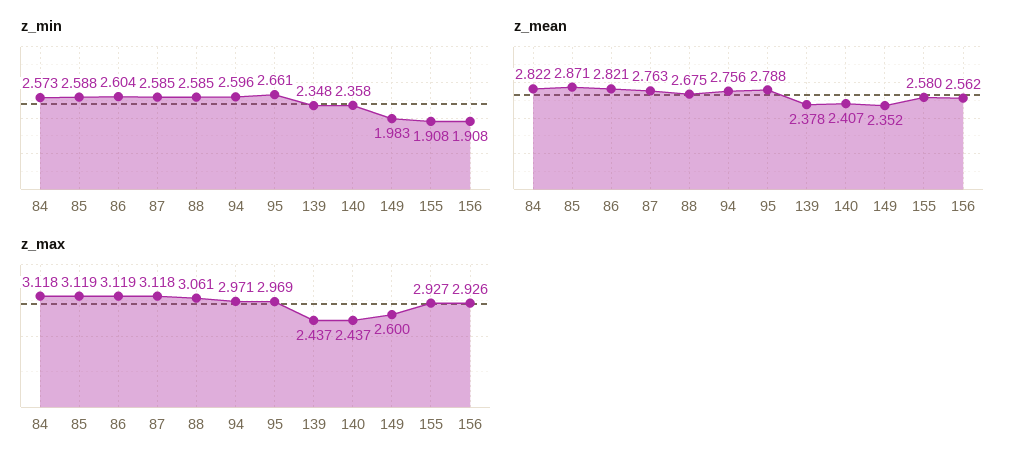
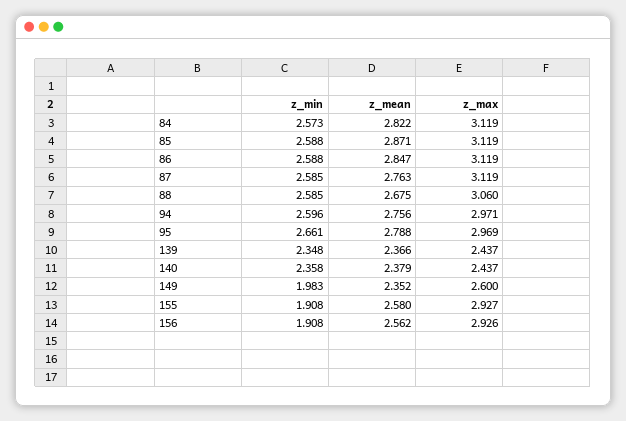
  {
    "z_min": {
      "84": 2.573,
      "85": 2.588,
-     "86": 2.604,
+     "86": 2.588,
      "87": 2.585,
      "88": 2.585,
      "94": 2.596,
      "95": 2.661,
      "139": 2.348,
      "140": 2.358,
      "149": 1.983,
      "155": 1.908,
      "156": 1.908
    },
    "z_mean": {
      "84": 2.822,
      "85": 2.871,
-     "86": 2.821,
+     "86": 2.847,
      "87": 2.763,
      "88": 2.675,
      "94": 2.756,
      "95": 2.788,
-     "139": 2.378,
+     "139": 2.366,
-     "140": 2.407,
+     "140": 2.379,
      "149": 2.352,
      "155": 2.58,
      "156": 2.562
    },
    "z_max": {
-     "84": 3.118,
+     "84": 3.119,
      "85": 3.119,
      "86": 3.119,
-     "87": 3.118,
+     "87": 3.119,
-     "88": 3.061,
+     "88": 3.06,
      "94": 2.971,
      "95": 2.969,
      "139": 2.437,
      "140": 2.437,
      "149": 2.6,
      "155": 2.927,
      "156": 2.926
    }
  }

